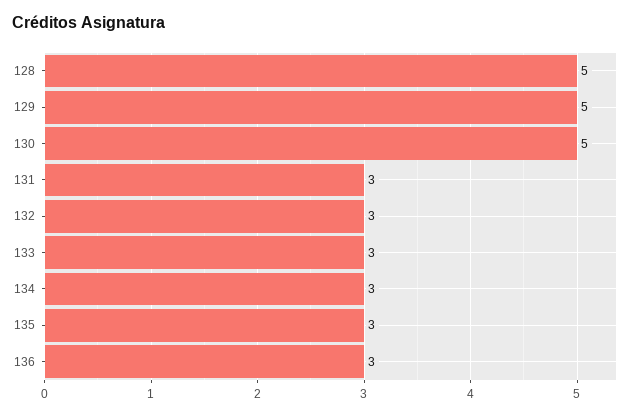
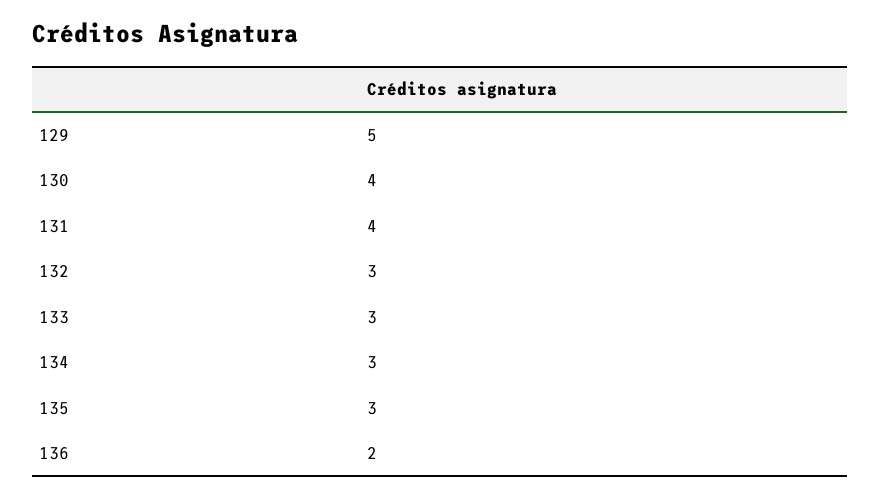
  {
-   "128": 5,
    "129": 5,
-   "130": 5,
+   "130": 4,
-   "131": 3,
+   "131": 4,
    "132": 3,
    "133": 3,
    "134": 3,
    "135": 3,
-   "136": 3
+   "136": 2
  }

